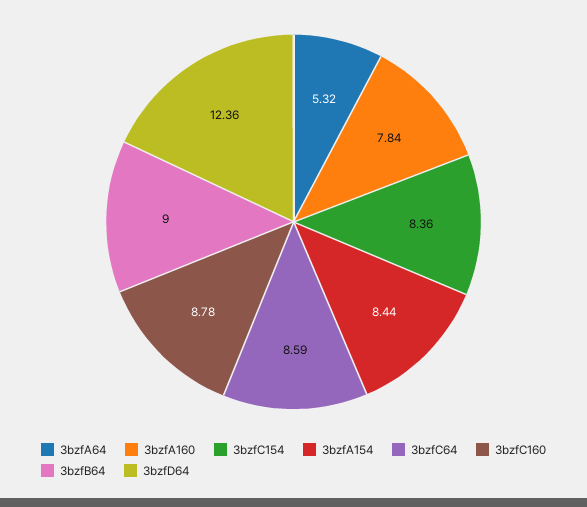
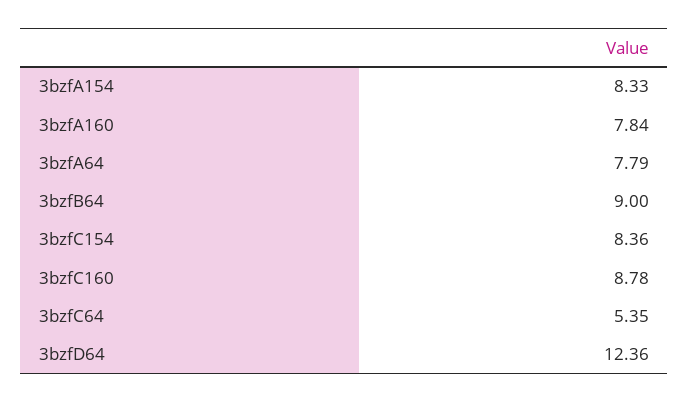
  {
-   "3bzfA64": 5.32,
+   "3bzfA64": 7.79,
    "3bzfA160": 7.84,
    "3bzfC154": 8.36,
-   "3bzfA154": 8.44,
+   "3bzfA154": 8.33,
-   "3bzfC64": 8.59,
+   "3bzfC64": 5.35,
    "3bzfC160": 8.78,
    "3bzfB64": 9,
    "3bzfD64": 12.36
  }

